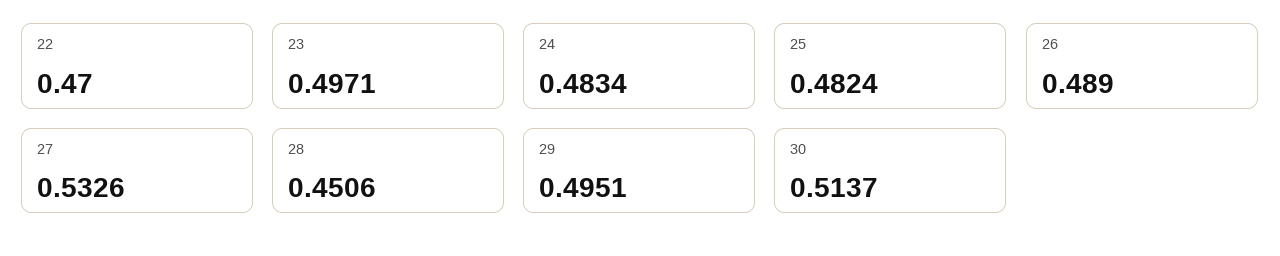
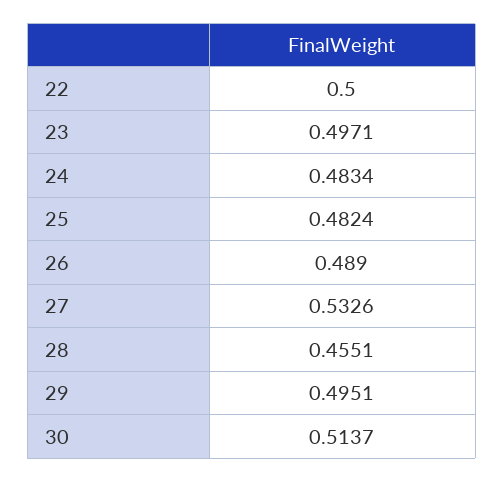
  {
-   "22": 0.47,
+   "22": 0.5,
    "23": 0.4971,
    "24": 0.4834,
    "25": 0.4824,
    "26": 0.489,
    "27": 0.5326,
-   "28": 0.4506,
+   "28": 0.4551,
    "29": 0.4951,
    "30": 0.5137
  }

